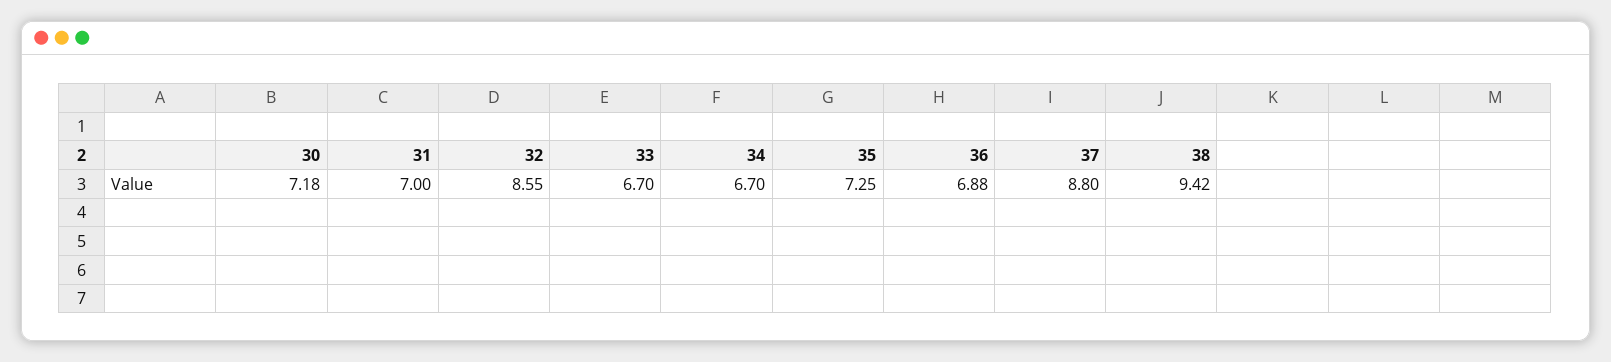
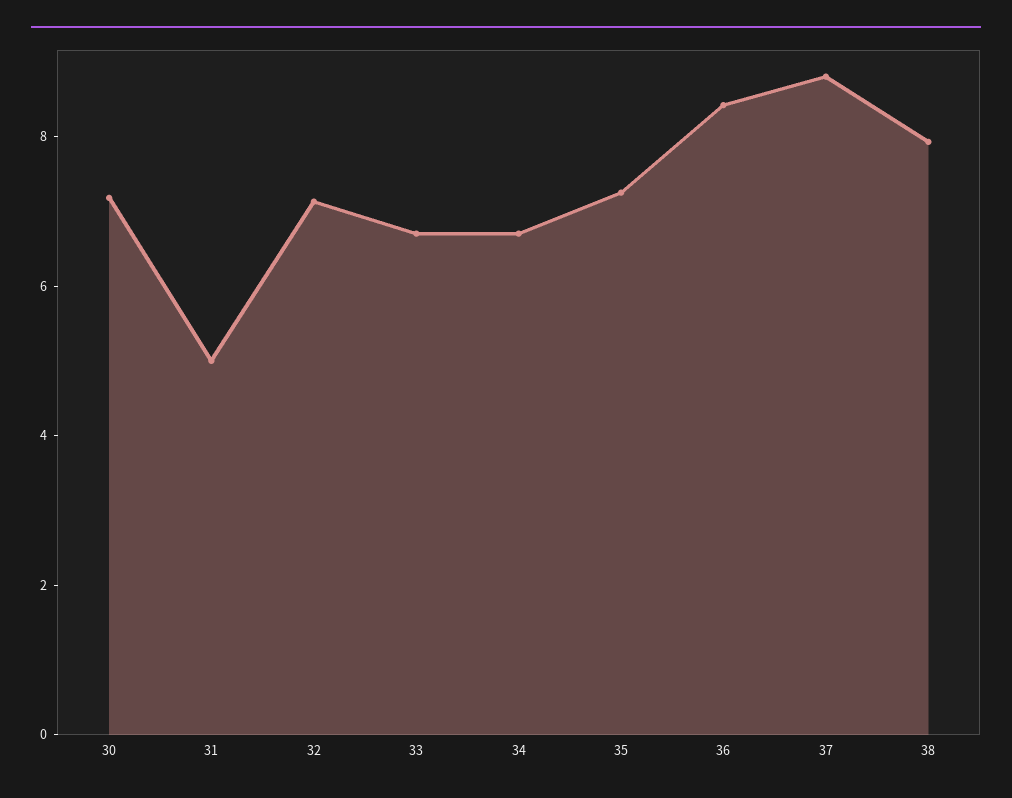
  {
    "30": 7.18,
-   "31": 7,
+   "31": 5,
-   "32": 8.55,
+   "32": 7,
    "33": 6.7,
    "34": 6.7,
    "35": 7.25,
-   "36": 6.88,
+   "36": 8.5,
    "37": 8.8,
-   "38": 9.42
+   "38": 8
  }

